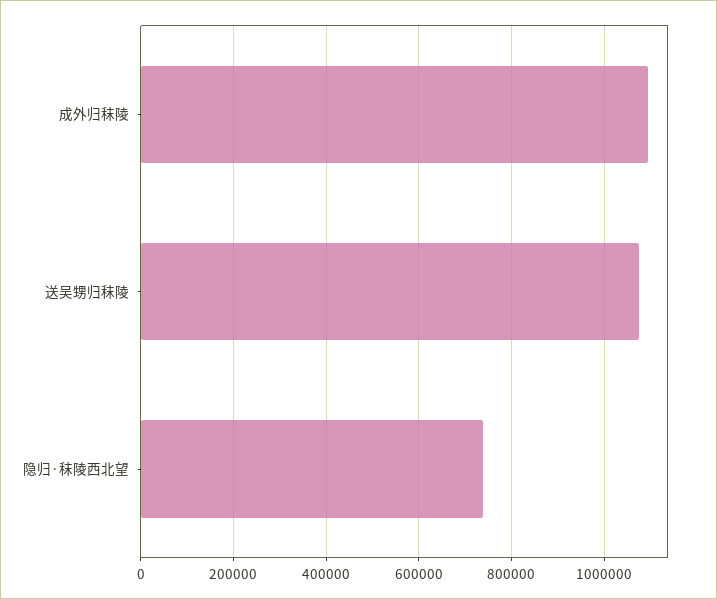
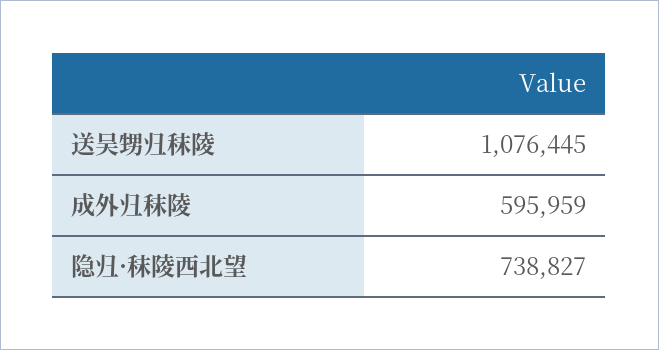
  {
-   "成外归秣陵": 1100000,
+   "成外归秣陵": 595959,
    "送吴甥归秣陵": 1076445,
    "隐归·秣陵西北望": 738827
  }

